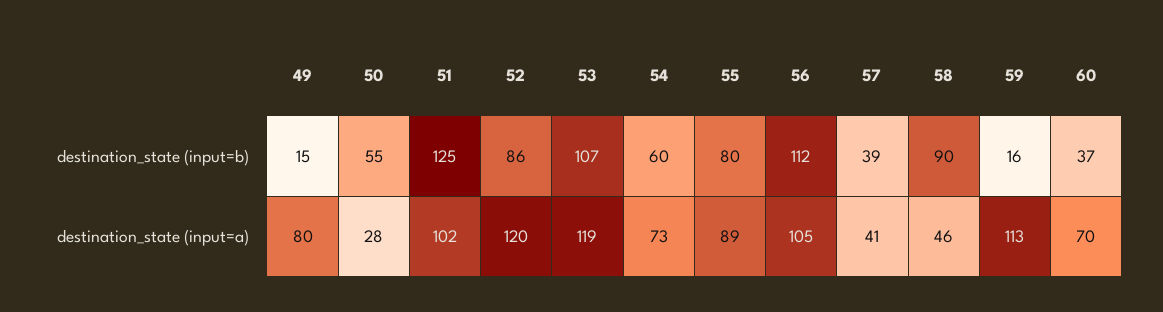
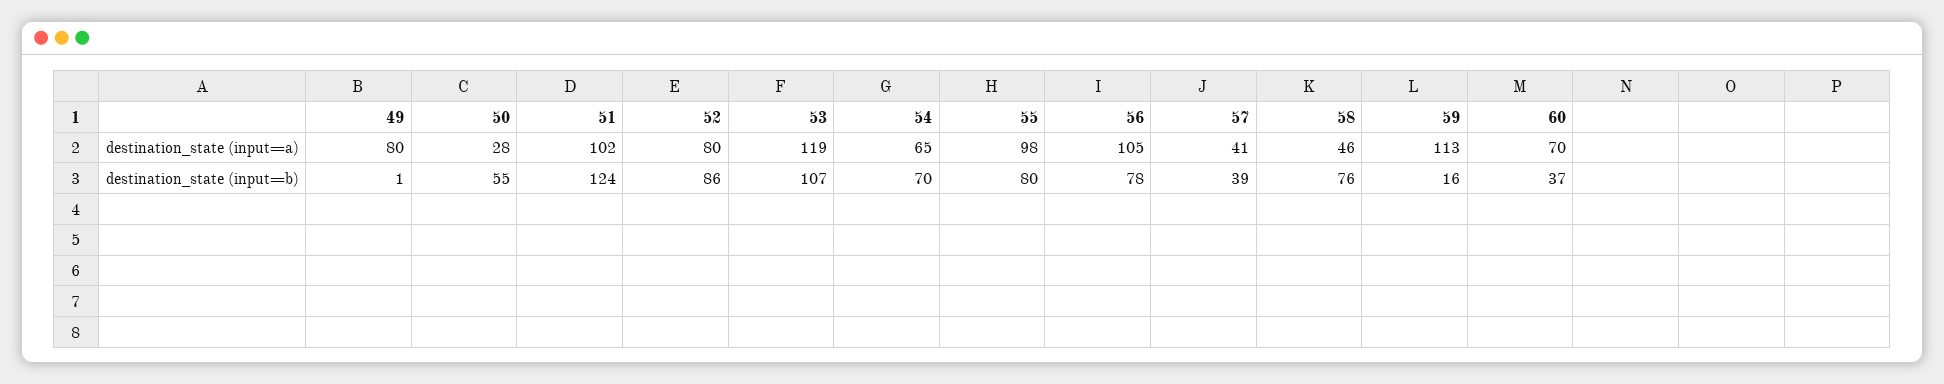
  {
    "49": {
-     "destination_state (input=b)": 15,
+     "destination_state (input=b)": 1,
      "destination_state (input=a)": 80
    },
    "50": {
      "destination_state (input=b)": 55,
      "destination_state (input=a)": 28
    },
    "51": {
-     "destination_state (input=b)": 125,
+     "destination_state (input=b)": 124,
      "destination_state (input=a)": 102
    },
    "52": {
      "destination_state (input=b)": 86,
-     "destination_state (input=a)": 120
+     "destination_state (input=a)": 80
    },
    "53": {
      "destination_state (input=b)": 107,
      "destination_state (input=a)": 119
    },
    "54": {
-     "destination_state (input=b)": 60,
+     "destination_state (input=b)": 70,
-     "destination_state (input=a)": 73
+     "destination_state (input=a)": 65
    },
    "55": {
      "destination_state (input=b)": 80,
-     "destination_state (input=a)": 89
+     "destination_state (input=a)": 98
    },
    "56": {
-     "destination_state (input=b)": 112,
+     "destination_state (input=b)": 78,
      "destination_state (input=a)": 105
    },
    "57": {
      "destination_state (input=b)": 39,
      "destination_state (input=a)": 41
    },
    "58": {
-     "destination_state (input=b)": 90,
+     "destination_state (input=b)": 76,
      "destination_state (input=a)": 46
    },
    "59": {
      "destination_state (input=b)": 16,
      "destination_state (input=a)": 113
    },
    "60": {
      "destination_state (input=b)": 37,
      "destination_state (input=a)": 70
    }
  }

